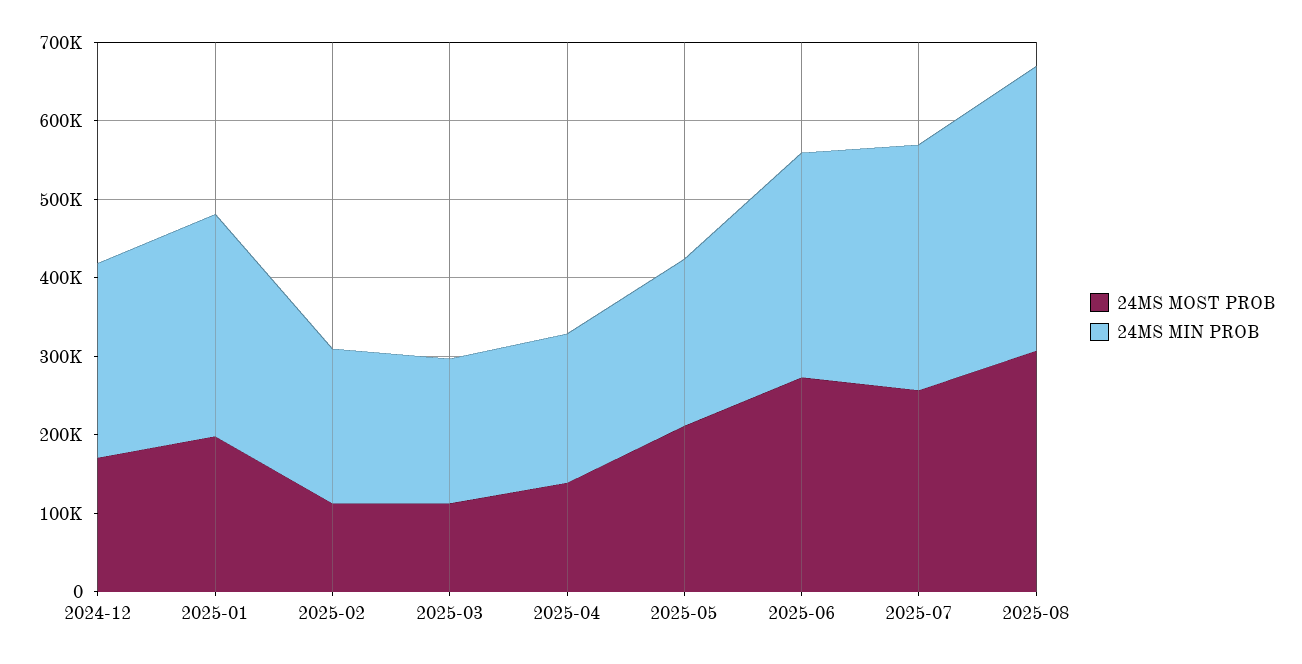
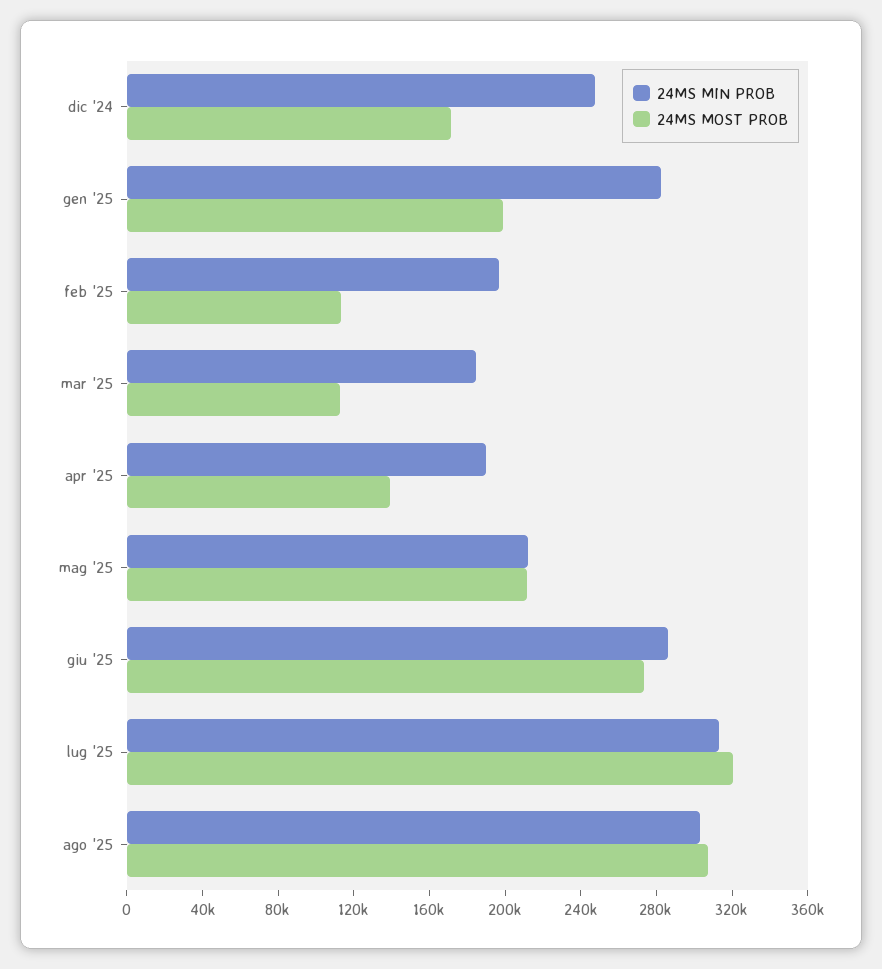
  {
    "24MS MOST PROB": {
      "2024-12": 170000,
      "2025-01": 200000,
      "2025-02": 110000,
      "2025-03": 110000,
      "2025-04": 140000,
      "2025-05": 210000,
      "2025-06": 270000,
-     "2025-07": 260000,
+     "2025-07": 320000,
      "2025-08": 310000
    },
    "24MS MIN PROB": {
      "2024-12": 250000,
      "2025-01": 280000,
      "2025-02": 200000,
      "2025-03": 180000,
      "2025-04": 190000,
      "2025-05": 210000,
      "2025-06": 290000,
      "2025-07": 310000,
-     "2025-08": 360000
+     "2025-08": 300000
    }
  }

